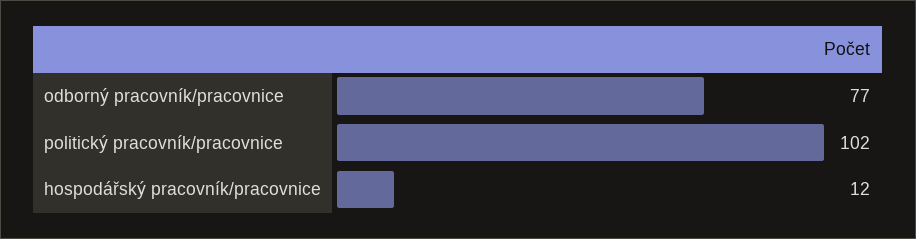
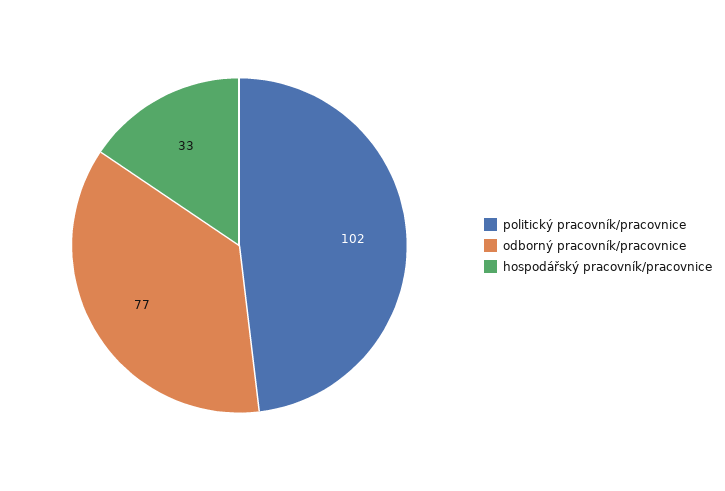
  {
    "odborný pracovník/pracovnice": 77,
    "politický pracovník/pracovnice": 102,
-   "hospodářský pracovník/pracovnice": 12
+   "hospodářský pracovník/pracovnice": 33
  }

